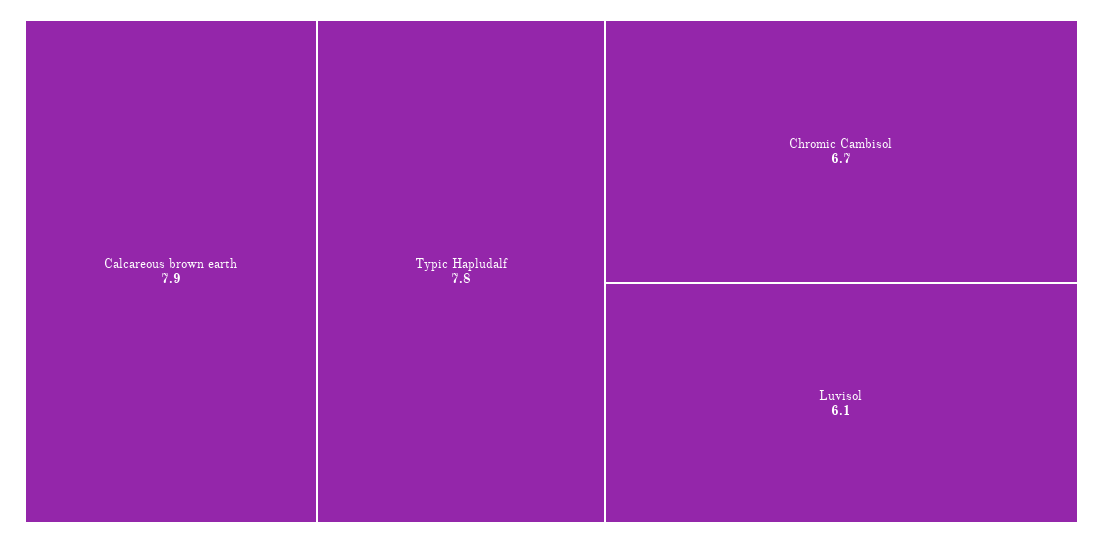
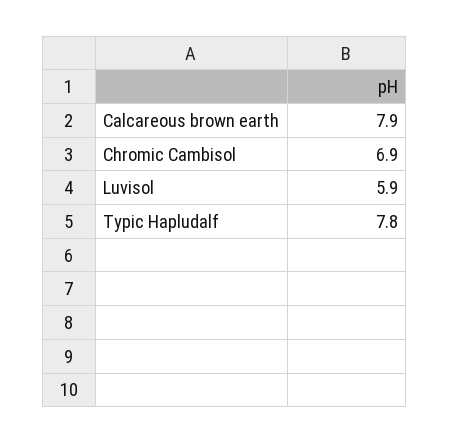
  {
    "Calcareous brown earth": 7.9,
    "Typic Hapludalf": 7.8,
-   "Chromic Cambisol": 6.7,
+   "Chromic Cambisol": 6.9,
-   "Luvisol": 6.1
+   "Luvisol": 5.9
  }

